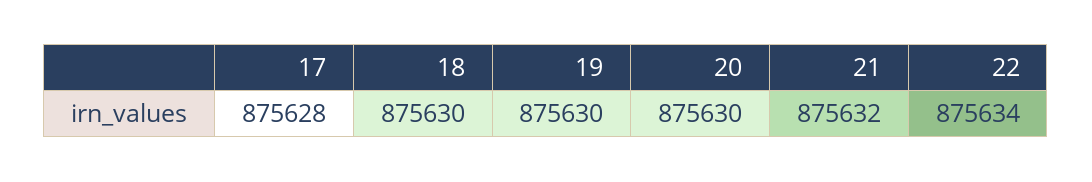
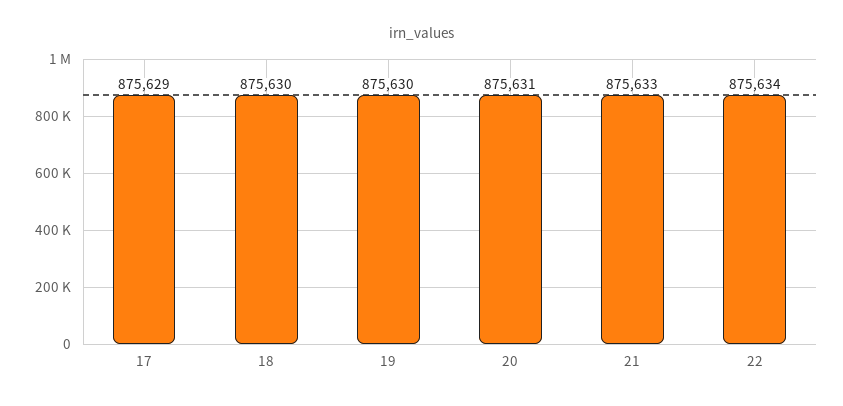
  {
-   "17": 875628,
+   "17": 875629,
    "18": 875630,
    "19": 875630,
-   "20": 875630,
+   "20": 875631,
-   "21": 875632,
+   "21": 875633,
    "22": 875634
  }

